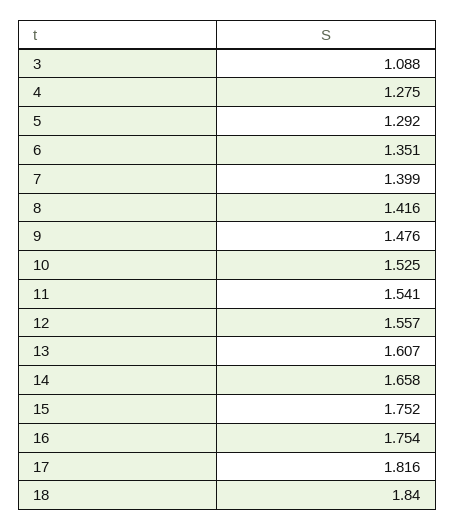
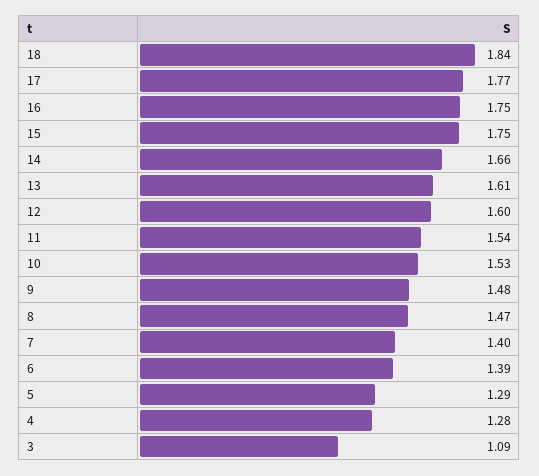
  {
    "3": 1.088,
    "4": 1.275,
    "5": 1.292,
-   "6": 1.351,
+   "6": 1.39,
    "7": 1.399,
-   "8": 1.416,
+   "8": 1.47,
    "9": 1.476,
    "10": 1.525,
    "11": 1.541,
-   "12": 1.557,
+   "12": 1.6,
    "13": 1.607,
    "14": 1.658,
    "15": 1.752,
    "16": 1.754,
-   "17": 1.816,
+   "17": 1.77,
    "18": 1.84
  }

